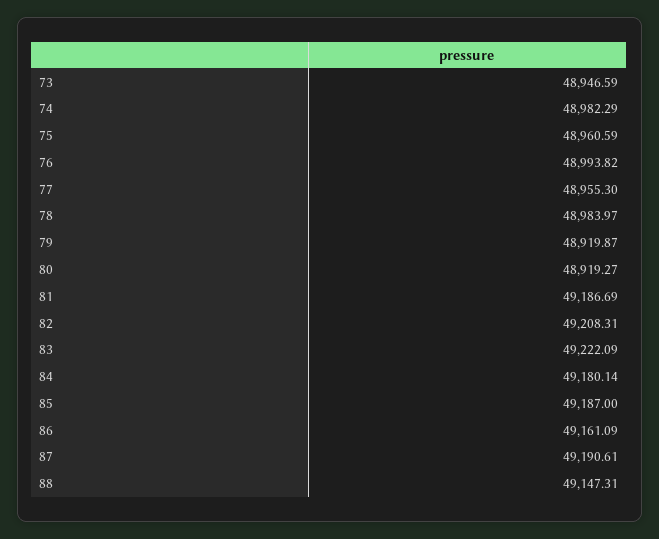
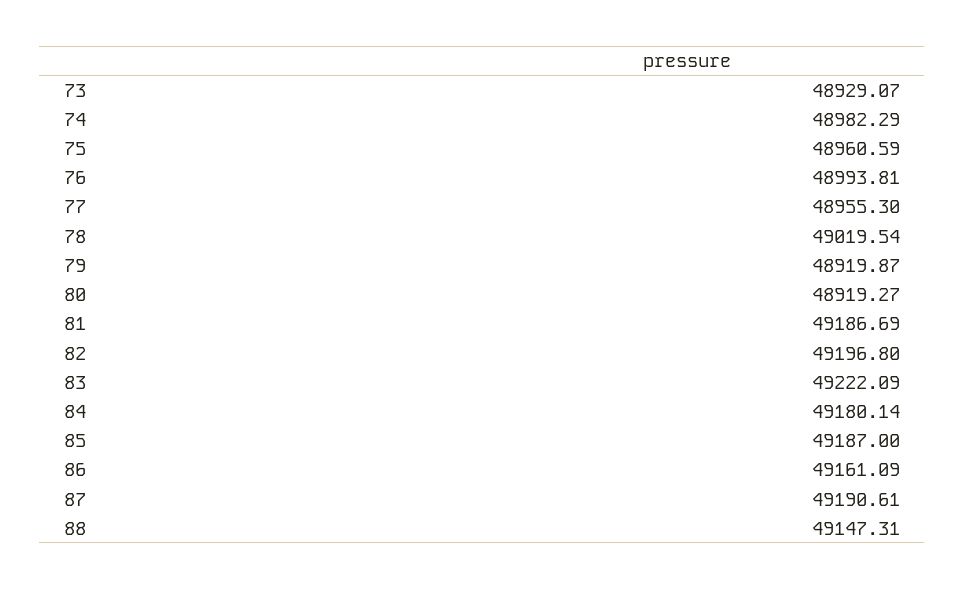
  {
-   "73": 48946.59,
+   "73": 48929.07,
    "74": 48982.29,
    "75": 48960.59,
-   "76": 48993.82,
+   "76": 48993.81,
    "77": 48955.3,
-   "78": 48983.97,
+   "78": 49019.54,
    "79": 48919.87,
    "80": 48919.27,
    "81": 49186.69,
-   "82": 49208.31,
+   "82": 49196.8,
    "83": 49222.09,
    "84": 49180.14,
    "85": 49187,
    "86": 49161.09,
    "87": 49190.61,
    "88": 49147.31
  }

